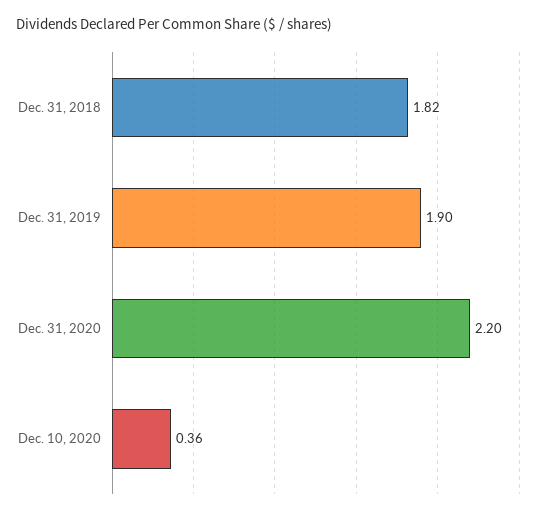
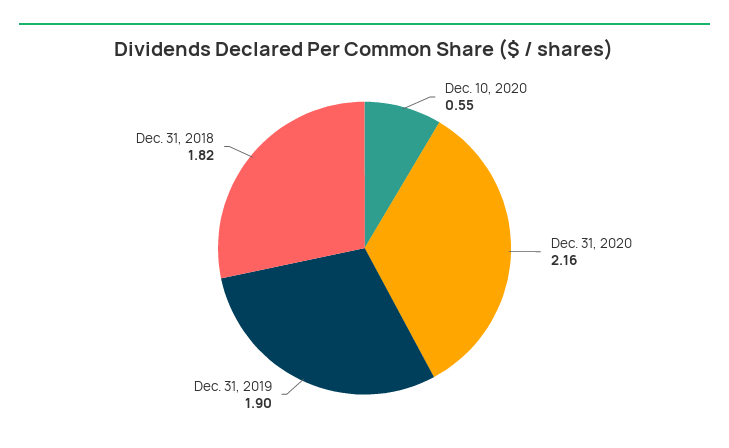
  {
    "Dec. 31, 2018": 1.82,
    "Dec. 31, 2019": 1.9,
-   "Dec. 31, 2020": 2.2,
+   "Dec. 31, 2020": 2.16,
-   "Dec. 10, 2020": 0.36
+   "Dec. 10, 2020": 0.55
  }

